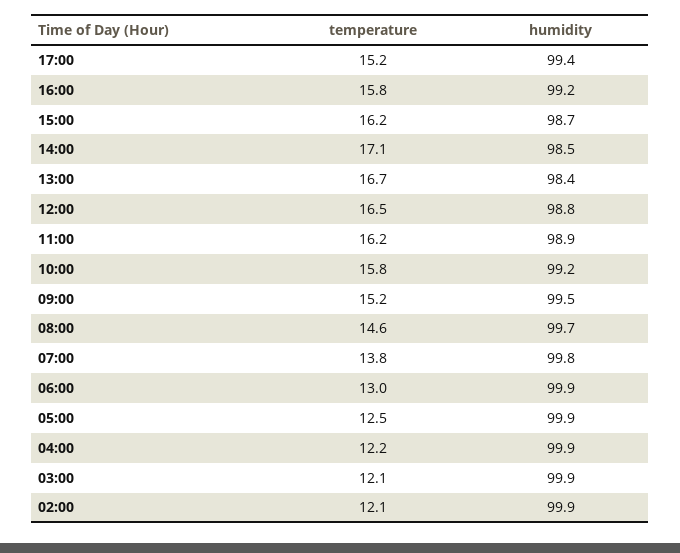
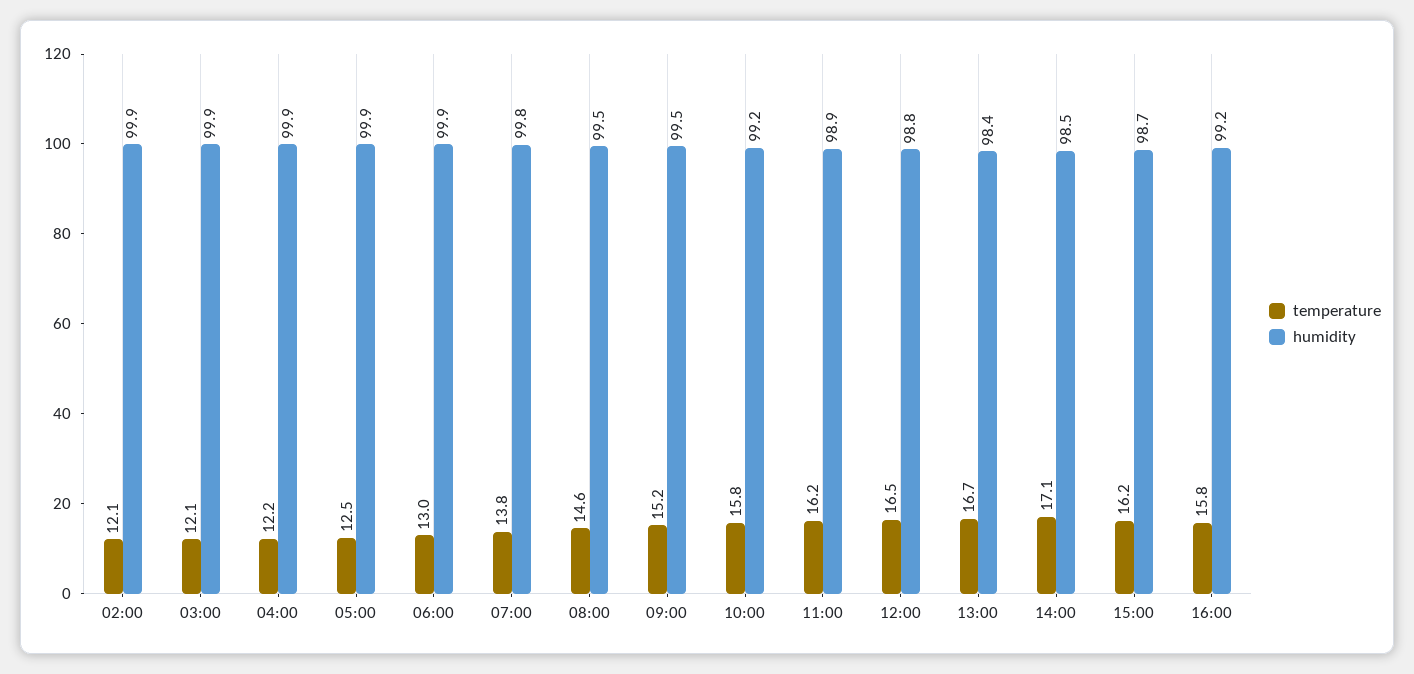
  {
    "temperature": {
-     "17:00": 15.2,
      "16:00": 15.8,
      "15:00": 16.2,
      "14:00": 17.1,
      "13:00": 16.7,
      "12:00": 16.5,
      "11:00": 16.2,
      "10:00": 15.8,
      "09:00": 15.2,
      "08:00": 14.6,
      "07:00": 13.8,
      "06:00": 13,
      "05:00": 12.5,
      "04:00": 12.2,
      "03:00": 12.1,
      "02:00": 12.1
    },
    "humidity": {
-     "17:00": 99.4,
      "16:00": 99.2,
      "15:00": 98.7,
      "14:00": 98.5,
      "13:00": 98.4,
      "12:00": 98.8,
      "11:00": 98.9,
      "10:00": 99.2,
      "09:00": 99.5,
-     "08:00": 99.7,
+     "08:00": 99.5,
      "07:00": 99.8,
      "06:00": 99.9,
      "05:00": 99.9,
      "04:00": 99.9,
      "03:00": 99.9,
      "02:00": 99.9
    }
  }

